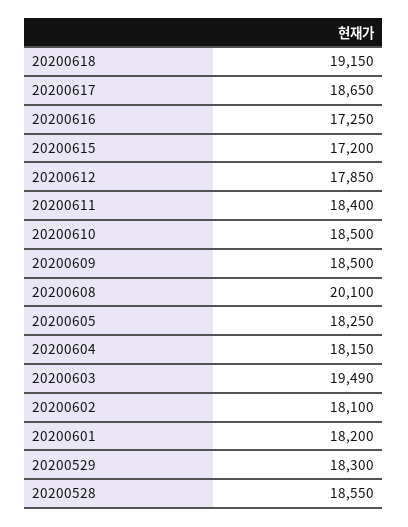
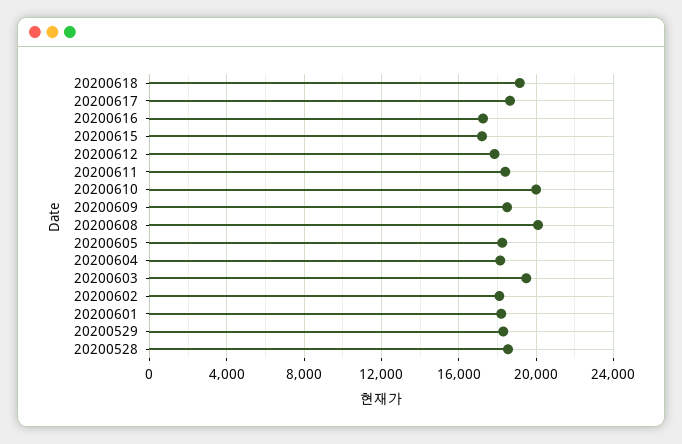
  {
    "20200618": 19150,
    "20200617": 18650,
    "20200616": 17250,
    "20200615": 17200,
    "20200612": 17850,
    "20200611": 18400,
-   "20200610": 18500,
+   "20200610": 20000,
    "20200609": 18500,
    "20200608": 20100,
    "20200605": 18250,
    "20200604": 18150,
    "20200603": 19490,
    "20200602": 18100,
    "20200601": 18200,
    "20200529": 18300,
    "20200528": 18550
  }

